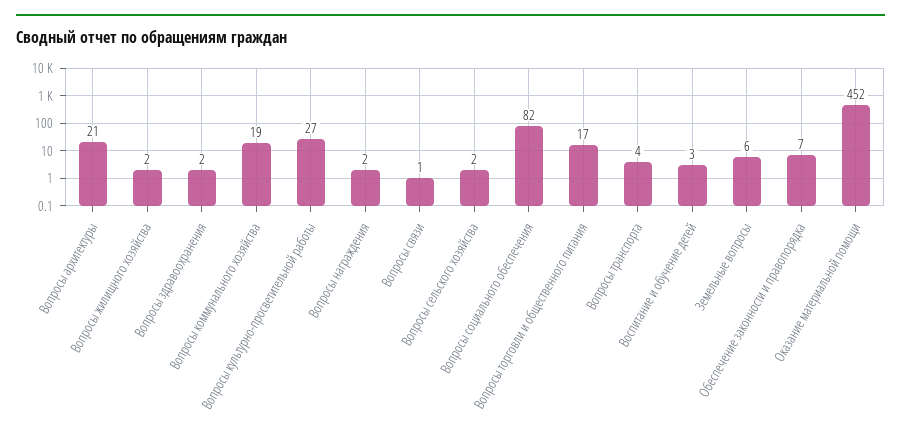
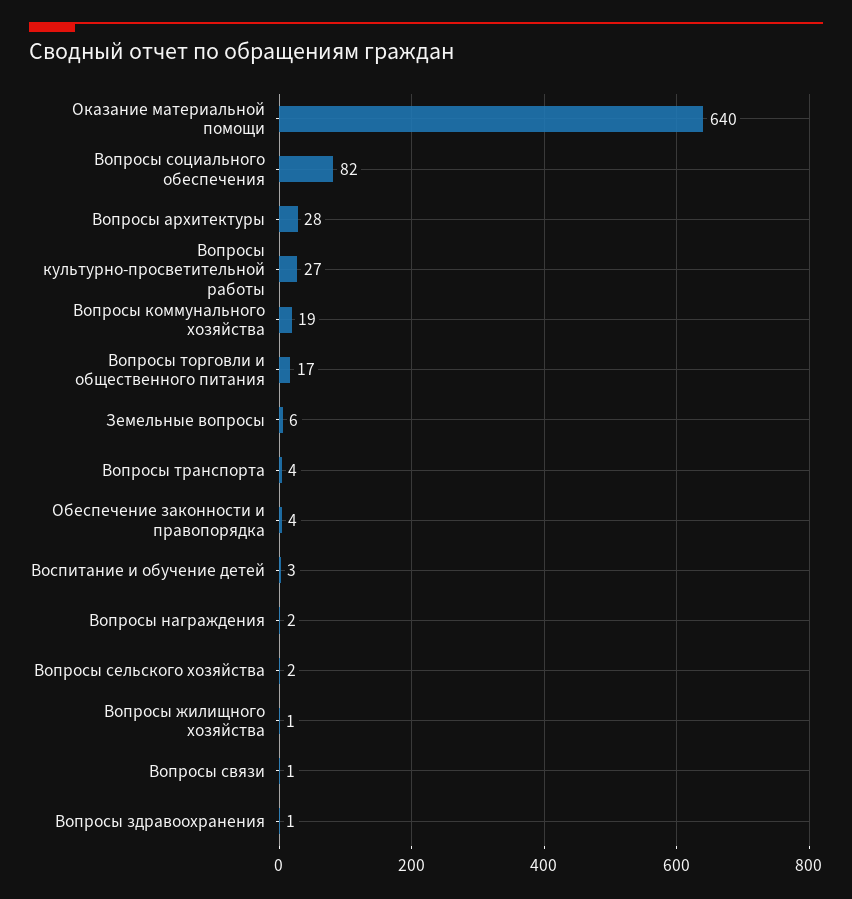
  {
-   "Вопросы архитектуры": 21,
+   "Вопросы архитектуры": 28,
-   "Вопросы жилищного хозяйства": 2,
+   "Вопросы жилищного хозяйства": 1,
-   "Вопросы здравоохранения": 2,
+   "Вопросы здравоохранения": 1,
    "Вопросы коммунального хозяйства": 19,
    "Вопросы культурно-просветительной работы": 27,
    "Вопросы награждения": 2,
    "Вопросы связи": 1,
    "Вопросы сельского хозяйства": 2,
    "Вопросы социального обеспечения": 82,
    "Вопросы торговли и общественного питания": 17,
    "Вопросы транспорта": 4,
    "Воспитание и обучение детей": 3,
    "Земельные вопросы": 6,
-   "Обеспечение законности и правопорядка": 7,
+   "Обеспечение законности и правопорядка": 4,
-   "Оказание материальной помощи": 452
+   "Оказание материальной помощи": 640
  }

